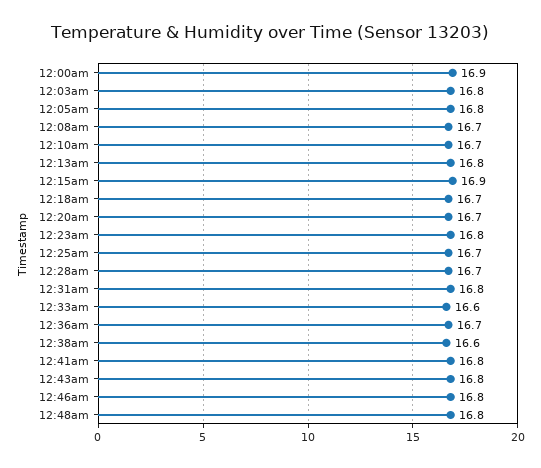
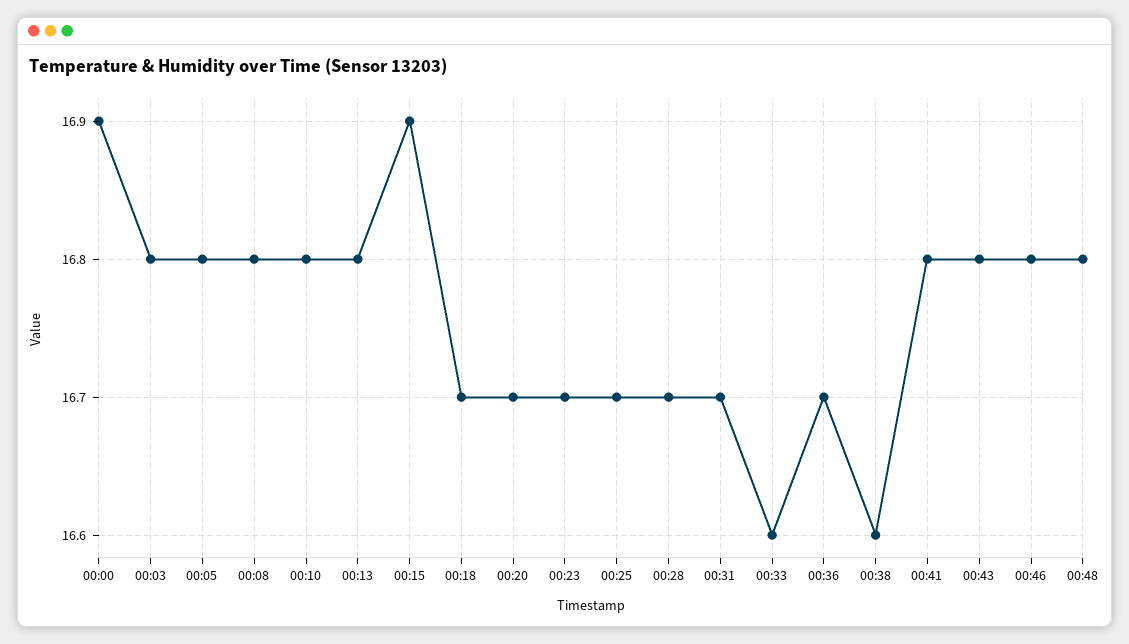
  {
    "12:00am": 16.9,
    "12:03am": 16.8,
    "12:05am": 16.8,
-   "12:08am": 16.7,
+   "12:08am": 16.8,
-   "12:10am": 16.7,
+   "12:10am": 16.8,
    "12:13am": 16.8,
    "12:15am": 16.9,
    "12:18am": 16.7,
    "12:20am": 16.7,
-   "12:23am": 16.8,
+   "12:23am": 16.7,
    "12:25am": 16.7,
    "12:28am": 16.7,
-   "12:31am": 16.8,
+   "12:31am": 16.7,
    "12:33am": 16.6,
    "12:36am": 16.7,
    "12:38am": 16.6,
    "12:41am": 16.8,
    "12:43am": 16.8,
    "12:46am": 16.8,
    "12:48am": 16.8
  }

